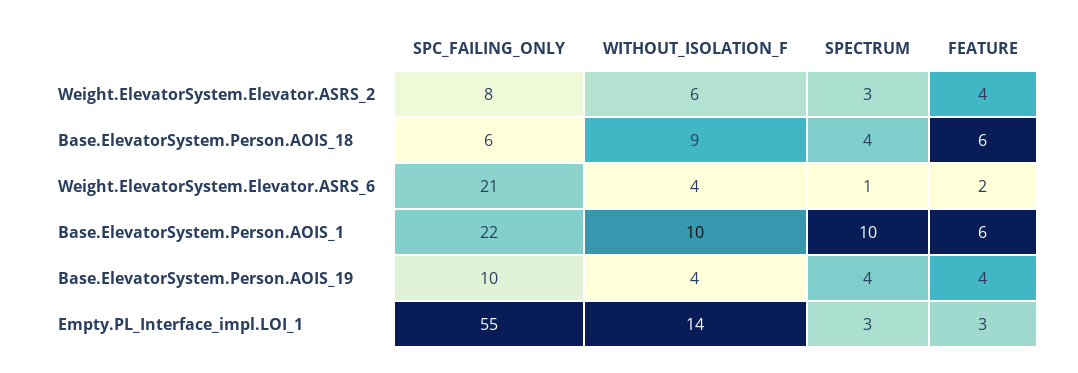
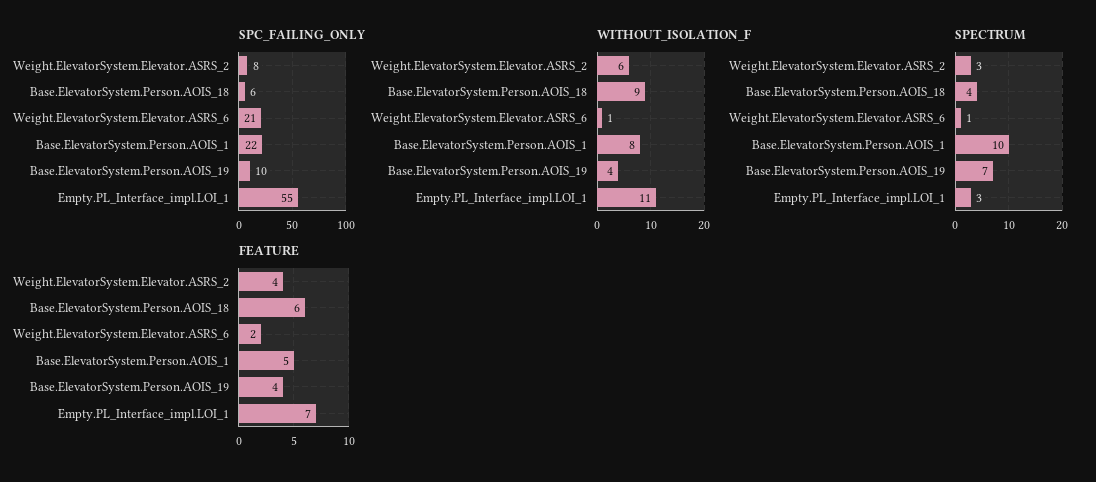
  {
    "SPC_FAILING_ONLY": {
      "Weight.ElevatorSystem.Elevator.ASRS_2": 8,
      "Base.ElevatorSystem.Person.AOIS_18": 6,
      "Weight.ElevatorSystem.Elevator.ASRS_6": 21,
      "Base.ElevatorSystem.Person.AOIS_1": 22,
      "Base.ElevatorSystem.Person.AOIS_19": 10,
      "Empty.PL_Interface_impl.LOI_1": 55
    },
    "WITHOUT_ISOLATION_F": {
      "Weight.ElevatorSystem.Elevator.ASRS_2": 6,
      "Base.ElevatorSystem.Person.AOIS_18": 9,
-     "Weight.ElevatorSystem.Elevator.ASRS_6": 4,
+     "Weight.ElevatorSystem.Elevator.ASRS_6": 1,
-     "Base.ElevatorSystem.Person.AOIS_1": 10,
+     "Base.ElevatorSystem.Person.AOIS_1": 8,
      "Base.ElevatorSystem.Person.AOIS_19": 4,
-     "Empty.PL_Interface_impl.LOI_1": 14
+     "Empty.PL_Interface_impl.LOI_1": 11
    },
    "SPECTRUM": {
      "Weight.ElevatorSystem.Elevator.ASRS_2": 3,
      "Base.ElevatorSystem.Person.AOIS_18": 4,
      "Weight.ElevatorSystem.Elevator.ASRS_6": 1,
      "Base.ElevatorSystem.Person.AOIS_1": 10,
-     "Base.ElevatorSystem.Person.AOIS_19": 4,
+     "Base.ElevatorSystem.Person.AOIS_19": 7,
      "Empty.PL_Interface_impl.LOI_1": 3
    },
    "FEATURE": {
      "Weight.ElevatorSystem.Elevator.ASRS_2": 4,
      "Base.ElevatorSystem.Person.AOIS_18": 6,
      "Weight.ElevatorSystem.Elevator.ASRS_6": 2,
-     "Base.ElevatorSystem.Person.AOIS_1": 6,
+     "Base.ElevatorSystem.Person.AOIS_1": 5,
      "Base.ElevatorSystem.Person.AOIS_19": 4,
-     "Empty.PL_Interface_impl.LOI_1": 3
+     "Empty.PL_Interface_impl.LOI_1": 7
    }
  }

